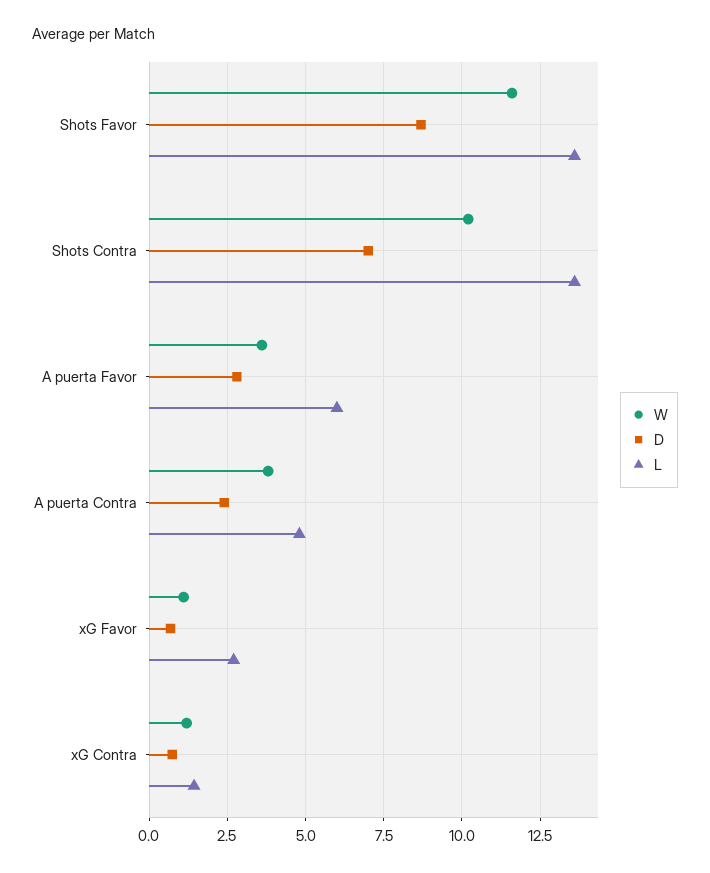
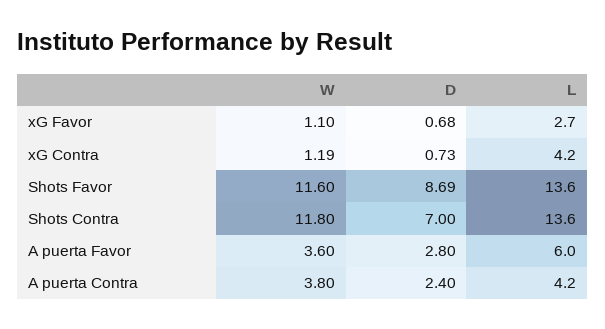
  {
    "W": {
      "Shots Favor": 11.6,
-     "Shots Contra": 10.25,
+     "Shots Contra": 11.8,
      "A puerta Favor": 3.6,
      "A puerta Contra": 3.8,
      "xG Favor": 1.1,
      "xG Contra": 1.19
    },
    "D": {
      "Shots Favor": 8.69,
      "Shots Contra": 7,
      "A puerta Favor": 2.8,
      "A puerta Contra": 2.4,
      "xG Favor": 0.68,
      "xG Contra": 0.73
    },
    "L": {
      "Shots Favor": 13.6,
      "Shots Contra": 13.6,
      "A puerta Favor": 6,
-     "A puerta Contra": 4.75,
+     "A puerta Contra": 4.2,
      "xG Favor": 2.7,
-     "xG Contra": 1.5
+     "xG Contra": 4.2
    }
  }

